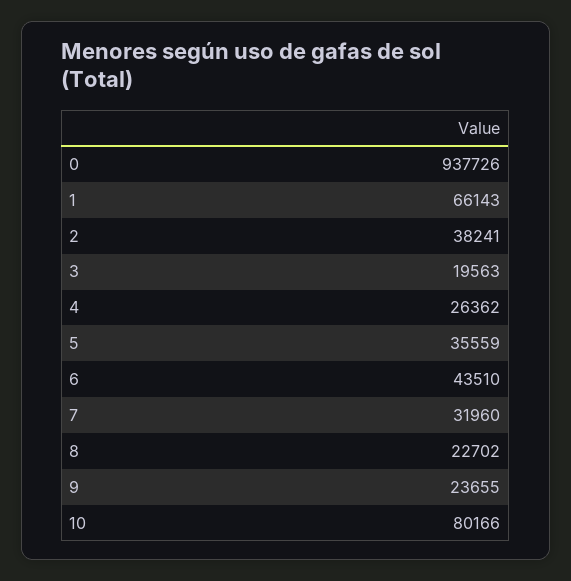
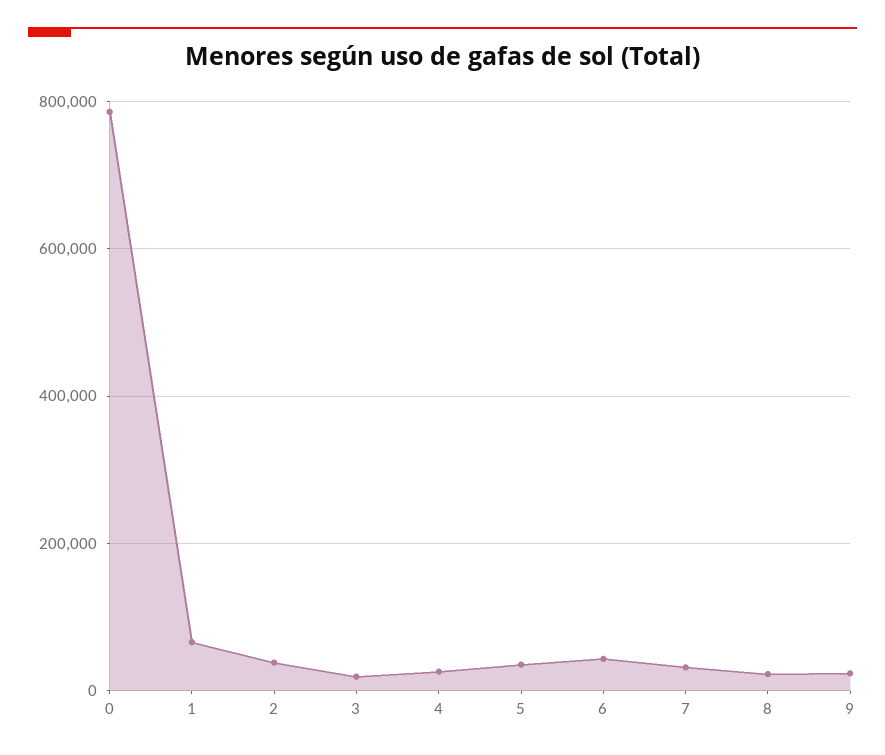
  {
-   "0": 937726,
+   "0": 780000,
    "1": 66143,
    "2": 38241,
    "3": 19563,
    "4": 26362,
    "5": 35559,
    "6": 43510,
    "7": 31960,
    "8": 22702,
-   "9": 23655,
+   "9": 23655
-   "10": 80166
  }

